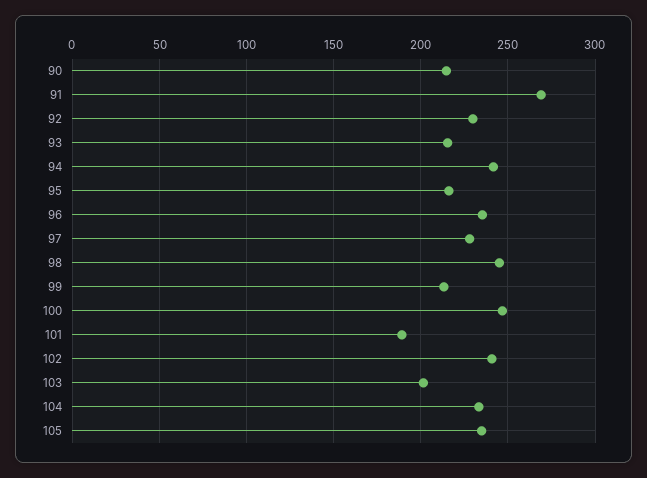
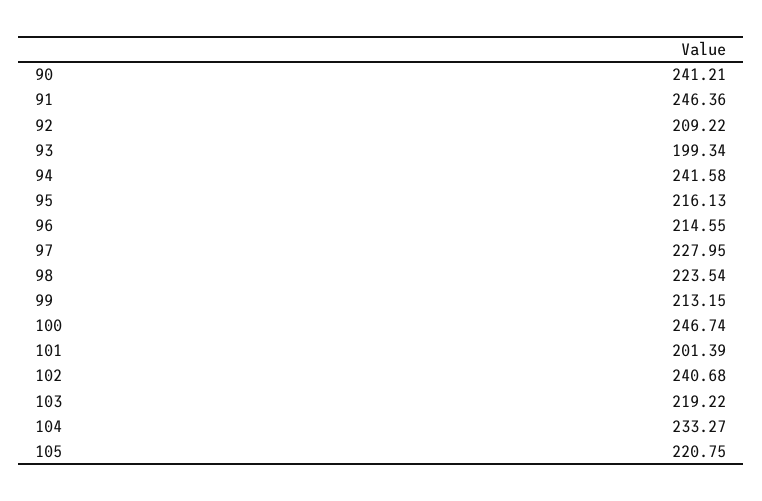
  {
-   "90": 215,
+   "90": 241.21,
-   "91": 270,
+   "91": 246.36,
-   "92": 230,
+   "92": 209.22,
-   "93": 215,
+   "93": 199.34,
    "94": 241.58,
    "95": 216.13,
-   "96": 235,
+   "96": 214.55,
    "97": 227.95,
-   "98": 245,
+   "98": 223.54,
    "99": 213.15,
    "100": 246.74,
-   "101": 190,
+   "101": 201.39,
    "102": 240.68,
-   "103": 200,
+   "103": 219.22,
    "104": 233.27,
-   "105": 235
+   "105": 220.75
  }

